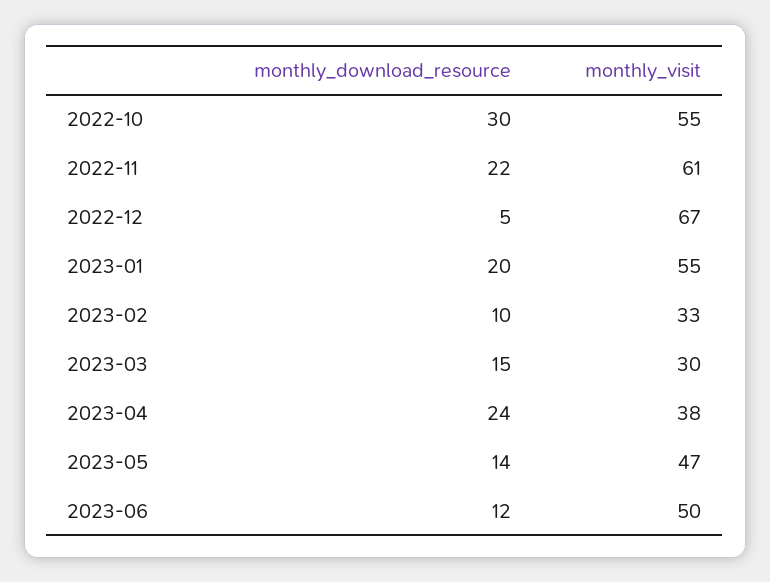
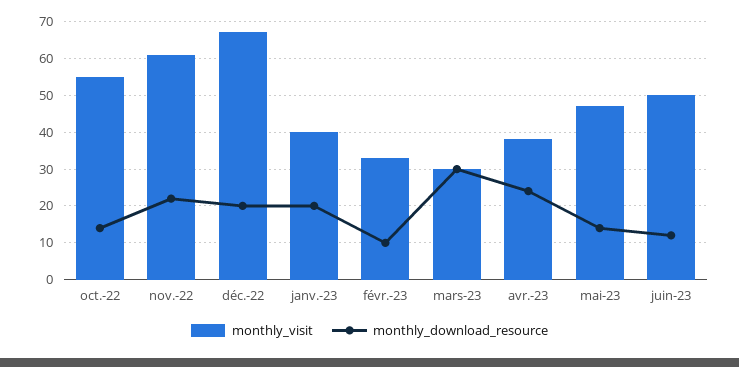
  {
    "monthly_download_resource": {
-     "2022-10": 30,
+     "2022-10": 15,
      "2022-11": 22,
-     "2022-12": 5,
+     "2022-12": 20,
      "2023-01": 20,
      "2023-02": 10,
-     "2023-03": 15,
+     "2023-03": 30,
      "2023-04": 24,
      "2023-05": 14,
      "2023-06": 12
    },
    "monthly_visit": {
      "2022-10": 55,
      "2022-11": 61,
      "2022-12": 67,
-     "2023-01": 55,
+     "2023-01": 40,
      "2023-02": 33,
      "2023-03": 30,
      "2023-04": 38,
      "2023-05": 47,
      "2023-06": 50
    }
  }

